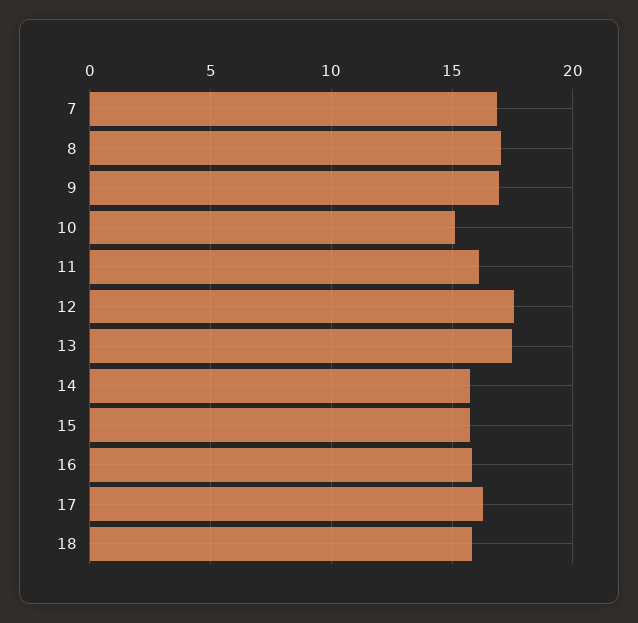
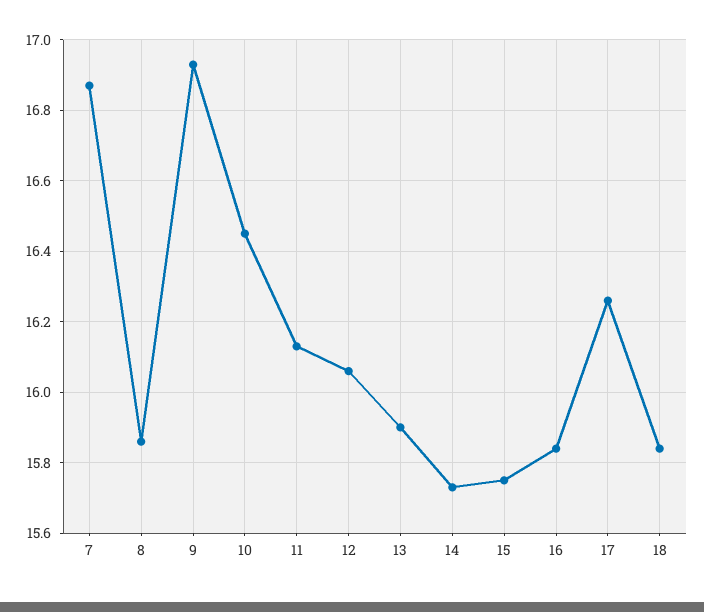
  {
    "7": 16.85,
-   "8": 17,
+   "8": 15.85,
    "9": 16.95,
-   "10": 15,
+   "10": 16.45,
    "11": 16.15,
-   "12": 17.5,
+   "12": 16.05,
-   "13": 17.5,
+   "13": 15.9,
    "14": 15.75,
    "15": 15.75,
    "16": 15.85,
    "17": 16.25,
    "18": 15.85
  }

